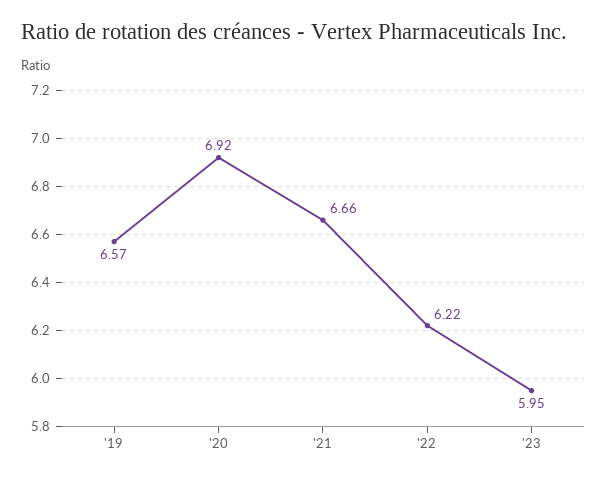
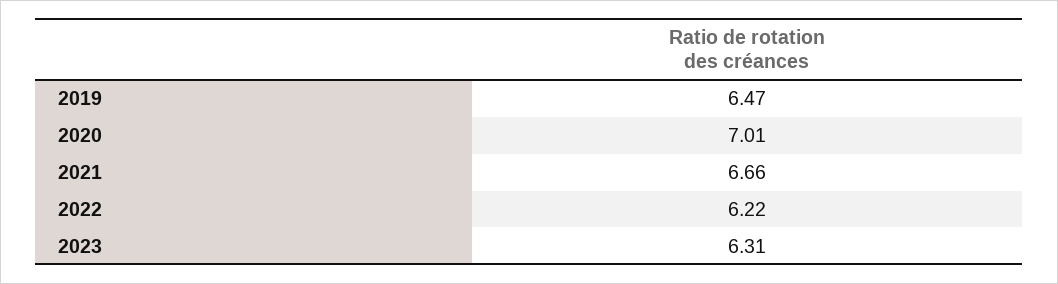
  {
-   "'19": 6.57,
+   "'19": 6.47,
-   "'20": 6.92,
+   "'20": 7.01,
    "'21": 6.66,
    "'22": 6.22,
-   "'23": 5.95
+   "'23": 6.31
  }

